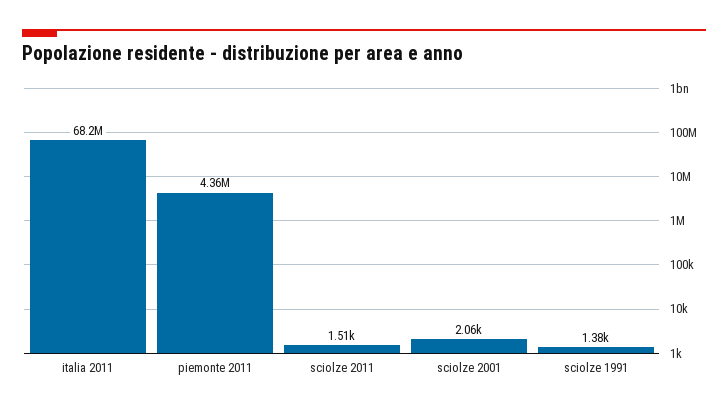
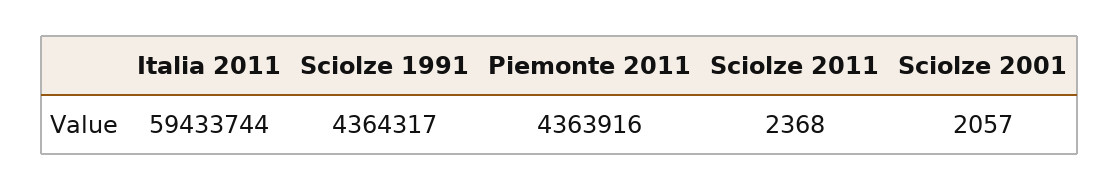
  {
-   "italia 2011": 68200000,
+   "italia 2011": 59433744,
    "piemonte 2011": 4363916,
-   "sciolze 2011": 1510,
+   "sciolze 2011": 2368,
    "sciolze 2001": 2057,
-   "sciolze 1991": 1380
+   "sciolze 1991": 4364317
  }

